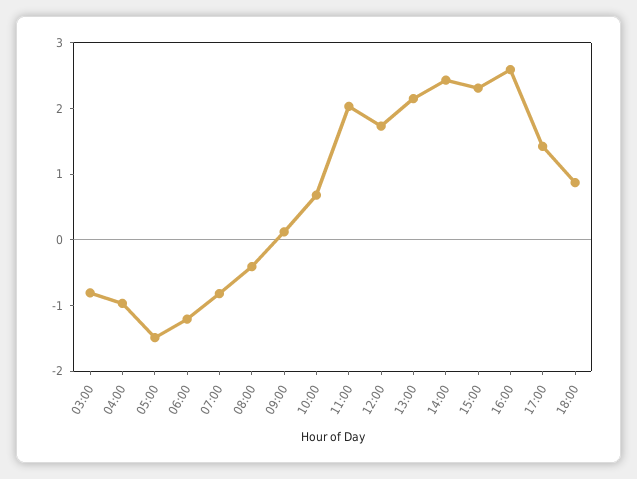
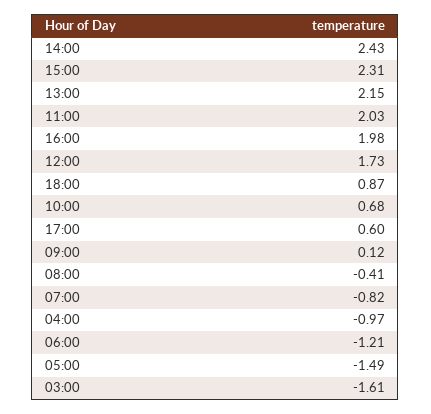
  {
-   "03:00": -0.8,
+   "03:00": -1.61,
    "04:00": -0.97,
    "05:00": -1.49,
    "06:00": -1.21,
    "07:00": -0.82,
    "08:00": -0.41,
    "09:00": 0.12,
    "10:00": 0.68,
    "11:00": 2.03,
    "12:00": 1.73,
    "13:00": 2.15,
    "14:00": 2.43,
    "15:00": 2.31,
-   "16:00": 2.6,
+   "16:00": 1.98,
-   "17:00": 1.4,
+   "17:00": 0.6,
    "18:00": 0.87
  }

